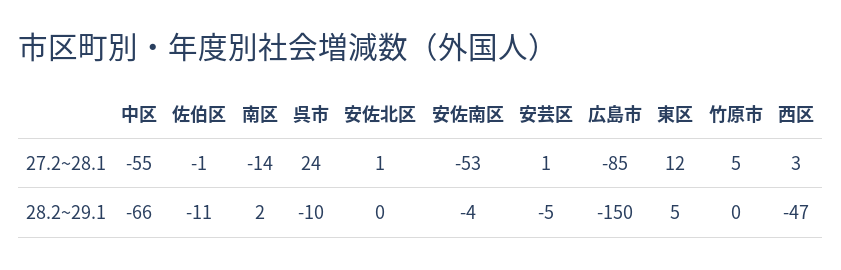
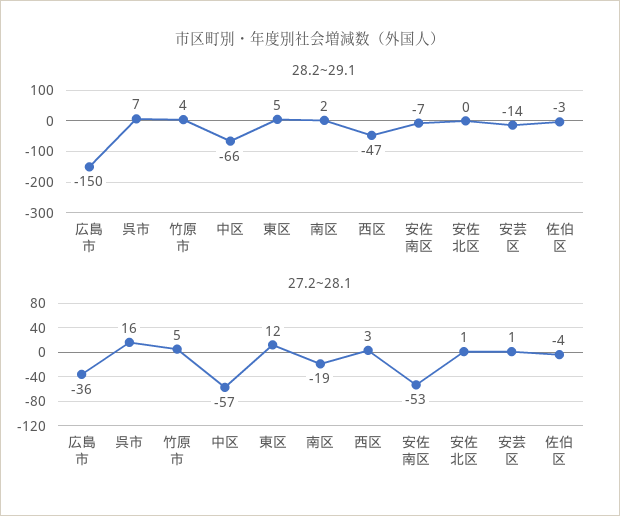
  {
    "27.2~28.1": {
-     "中区": -55,
+     "中区": -57,
-     "佐伯区": -1,
+     "佐伯区": -4,
-     "南区": -14,
+     "南区": -19,
-     "呉市": 24,
+     "呉市": 16,
      "安佐北区": 1,
      "安佐南区": -53,
      "安芸区": 1,
-     "広島市": -85,
+     "広島市": -36,
      "東区": 12,
      "竹原市": 5,
      "西区": 3
    },
    "28.2~29.1": {
      "中区": -66,
-     "佐伯区": -11,
+     "佐伯区": -3,
      "南区": 2,
-     "呉市": -10,
+     "呉市": 7,
      "安佐北区": 0,
-     "安佐南区": -4,
+     "安佐南区": -7,
-     "安芸区": -5,
+     "安芸区": -14,
      "広島市": -150,
      "東区": 5,
-     "竹原市": 0,
+     "竹原市": 4,
      "西区": -47
    }
  }

